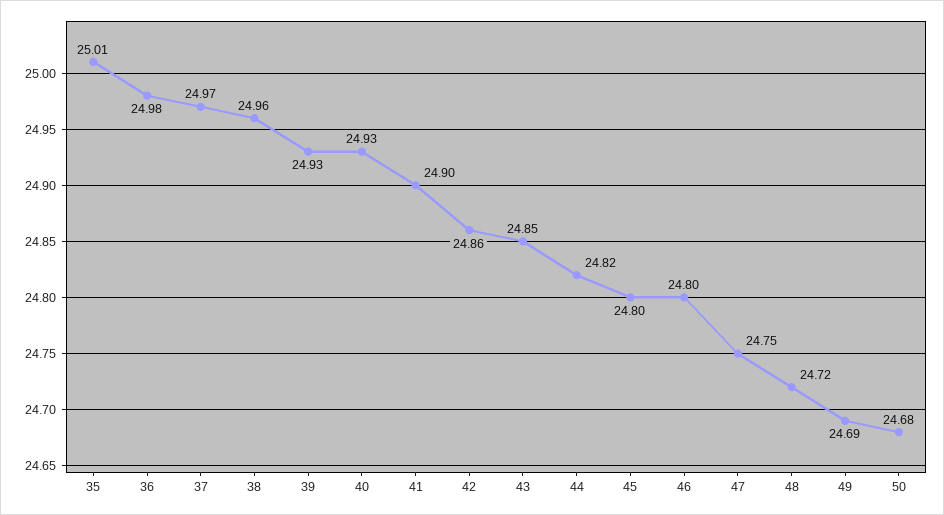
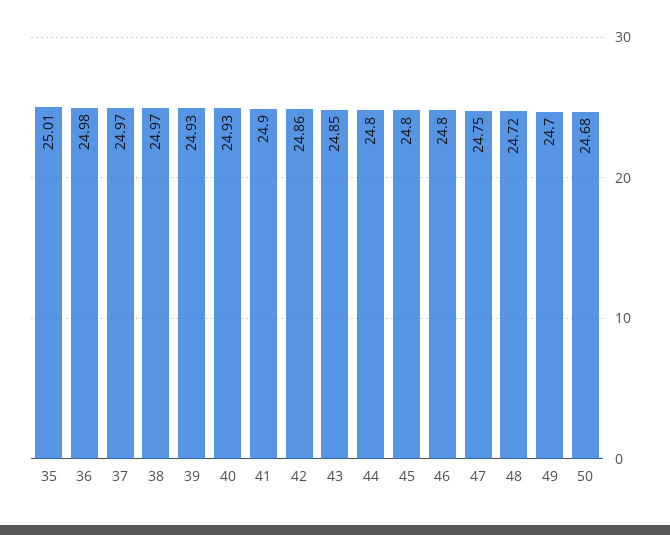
  {
    "35": 25.01,
    "36": 24.98,
    "37": 24.97,
-   "38": 24.96,
+   "38": 24.97,
    "39": 24.93,
    "40": 24.93,
    "41": 24.9,
    "42": 24.86,
    "43": 24.85,
-   "44": 24.82,
+   "44": 24.8,
    "45": 24.8,
    "46": 24.8,
    "47": 24.75,
    "48": 24.72,
-   "49": 24.69,
+   "49": 24.7,
    "50": 24.68
  }

